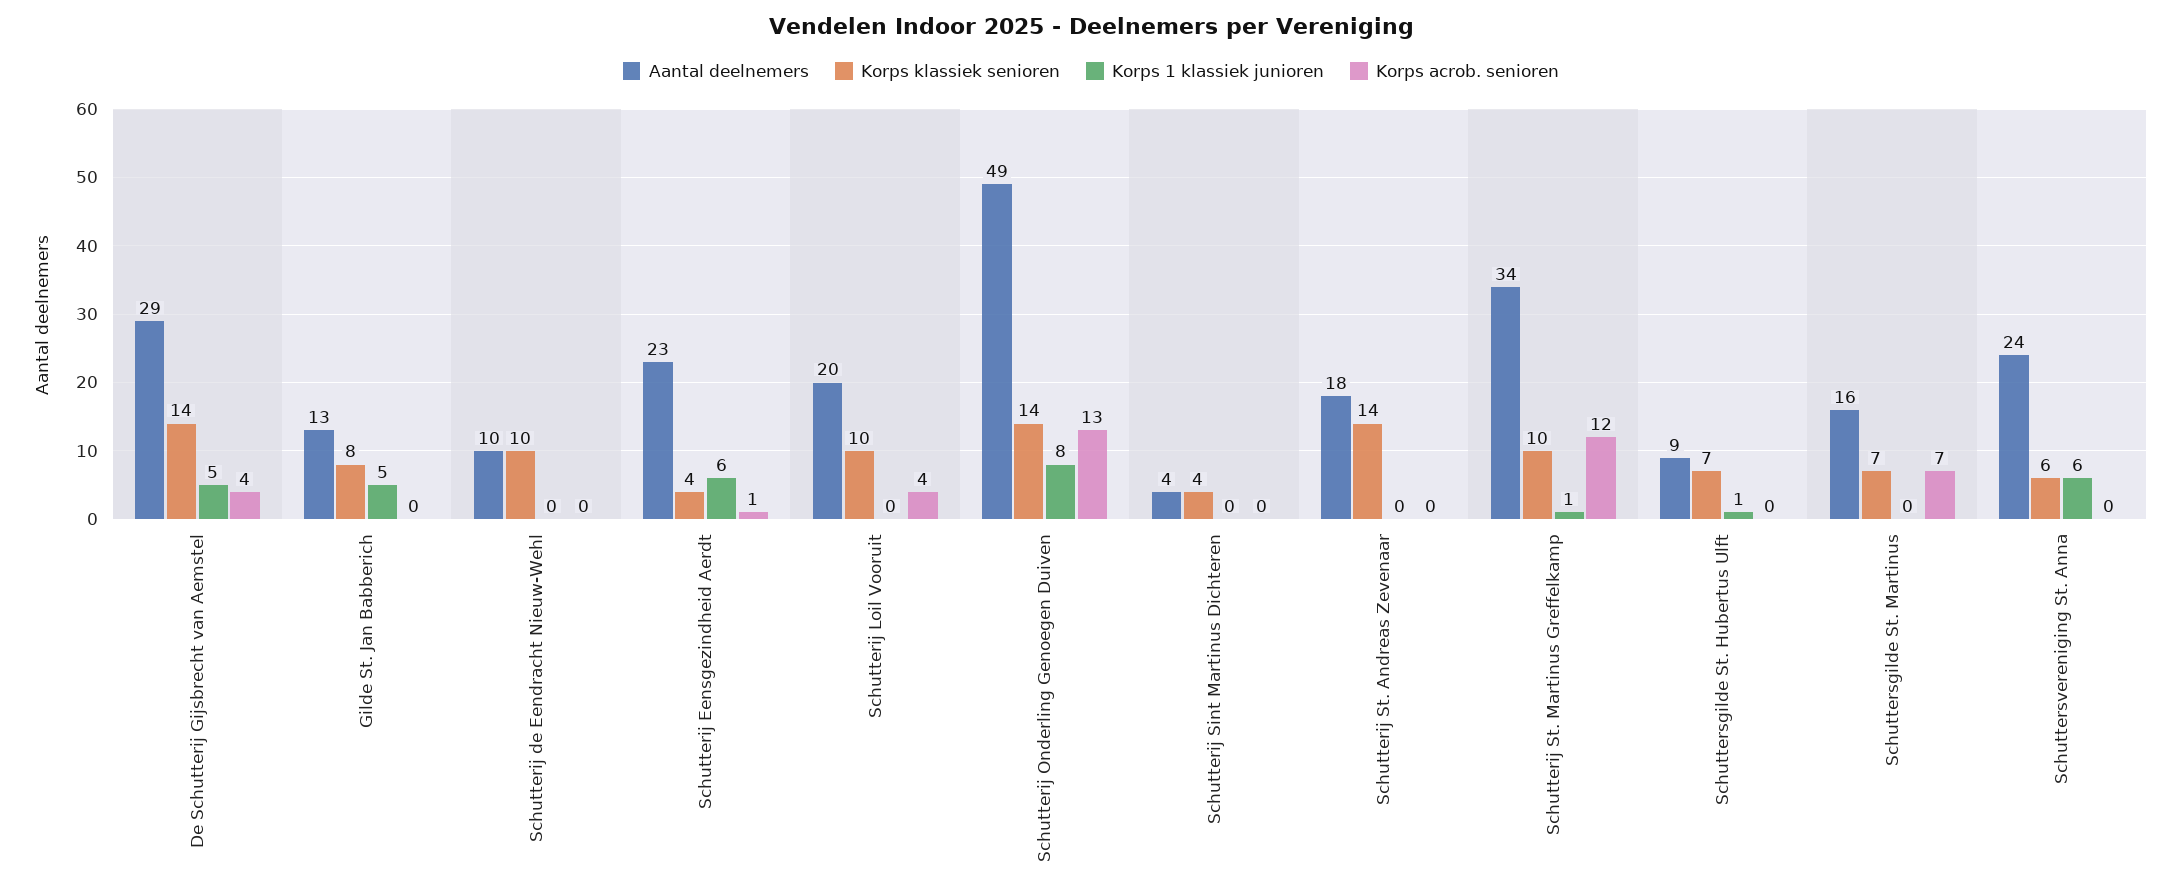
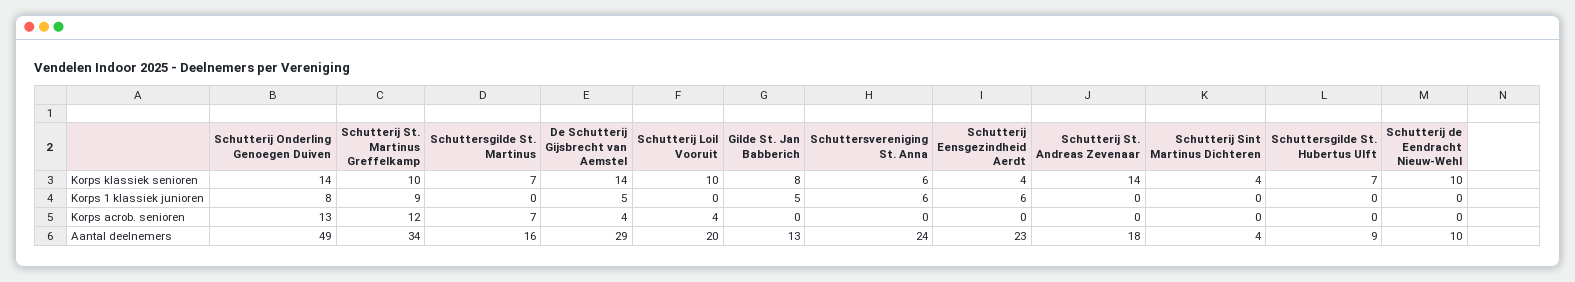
  {
    "Aantal deelnemers": {
      "De Schutterij Gijsbrecht van Aemstel": 29,
      "Gilde St. Jan Babberich": 13,
      "Schutterij de Eendracht Nieuw-Wehl": 10,
      "Schutterij Eensgezindheid Aerdt": 23,
      "Schutterij Loil Vooruit": 20,
      "Schutterij Onderling Genoegen Duiven": 49,
      "Schutterij Sint Martinus Dichteren": 4,
      "Schutterij St. Andreas Zevenaar": 18,
      "Schutterij St. Martinus Greffelkamp": 34,
      "Schuttersgilde St. Hubertus Ulft": 9,
      "Schuttersgilde St. Martinus": 16,
      "Schuttersvereniging St. Anna": 24
    },
    "Korps klassiek senioren": {
      "De Schutterij Gijsbrecht van Aemstel": 14,
      "Gilde St. Jan Babberich": 8,
      "Schutterij de Eendracht Nieuw-Wehl": 10,
      "Schutterij Eensgezindheid Aerdt": 4,
      "Schutterij Loil Vooruit": 10,
      "Schutterij Onderling Genoegen Duiven": 14,
      "Schutterij Sint Martinus Dichteren": 4,
      "Schutterij St. Andreas Zevenaar": 14,
      "Schutterij St. Martinus Greffelkamp": 10,
      "Schuttersgilde St. Hubertus Ulft": 7,
      "Schuttersgilde St. Martinus": 7,
      "Schuttersvereniging St. Anna": 6
    },
    "Korps 1 klassiek junioren": {
      "De Schutterij Gijsbrecht van Aemstel": 5,
      "Gilde St. Jan Babberich": 5,
      "Schutterij de Eendracht Nieuw-Wehl": 0,
      "Schutterij Eensgezindheid Aerdt": 6,
      "Schutterij Loil Vooruit": 0,
      "Schutterij Onderling Genoegen Duiven": 8,
      "Schutterij Sint Martinus Dichteren": 0,
      "Schutterij St. Andreas Zevenaar": 0,
-     "Schutterij St. Martinus Greffelkamp": 1,
+     "Schutterij St. Martinus Greffelkamp": 9,
-     "Schuttersgilde St. Hubertus Ulft": 1,
+     "Schuttersgilde St. Hubertus Ulft": 0,
      "Schuttersgilde St. Martinus": 0,
      "Schuttersvereniging St. Anna": 6
    },
    "Korps acrob. senioren": {
      "De Schutterij Gijsbrecht van Aemstel": 4,
      "Gilde St. Jan Babberich": 0,
      "Schutterij de Eendracht Nieuw-Wehl": 0,
-     "Schutterij Eensgezindheid Aerdt": 1,
+     "Schutterij Eensgezindheid Aerdt": 0,
      "Schutterij Loil Vooruit": 4,
      "Schutterij Onderling Genoegen Duiven": 13,
      "Schutterij Sint Martinus Dichteren": 0,
      "Schutterij St. Andreas Zevenaar": 0,
      "Schutterij St. Martinus Greffelkamp": 12,
      "Schuttersgilde St. Hubertus Ulft": 0,
      "Schuttersgilde St. Martinus": 7,
      "Schuttersvereniging St. Anna": 0
    }
  }

